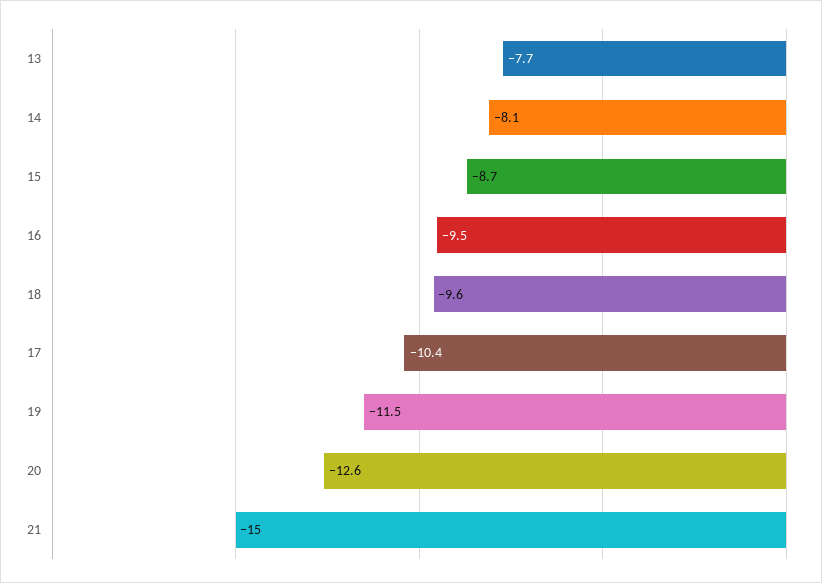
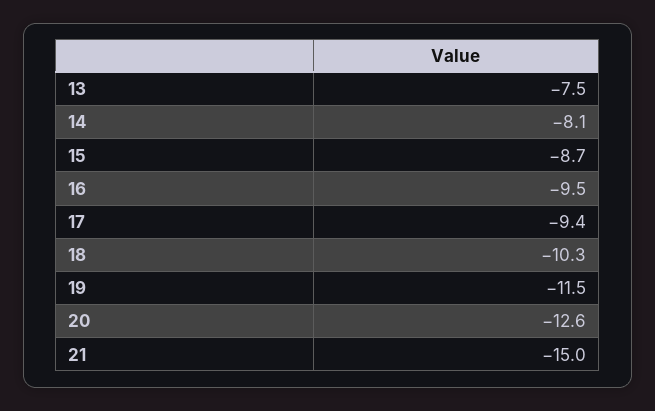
  {
-   "13": -7.7,
+   "13": -7.5,
    "14": -8.1,
    "15": -8.7,
    "16": -9.5,
-   "18": -9.6,
+   "18": -10.3,
-   "17": -10.4,
+   "17": -9.4,
    "19": -11.5,
    "20": -12.6,
    "21": -15
  }

